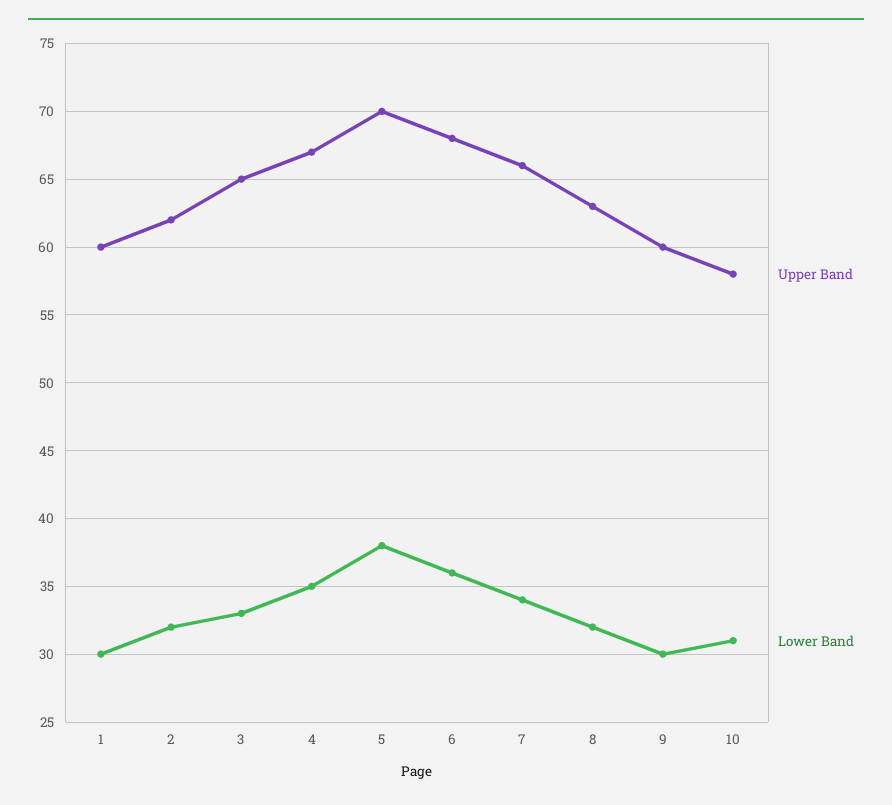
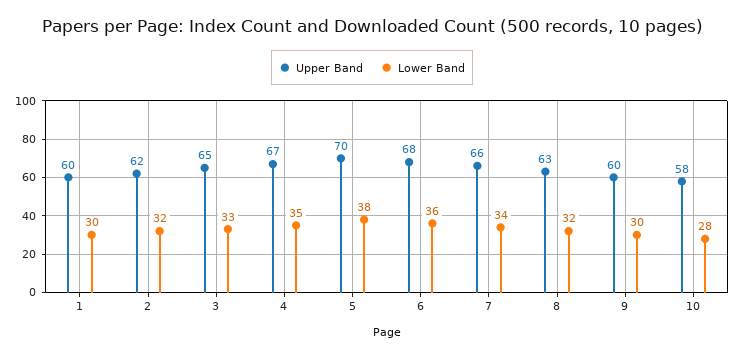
  {
    "Upper Band": {
      "1": 60,
      "2": 62,
      "3": 65,
      "4": 67,
      "5": 70,
      "6": 68,
      "7": 66,
      "8": 63,
      "9": 60,
      "10": 58
    },
    "Lower Band": {
      "1": 30,
      "2": 32,
      "3": 33,
      "4": 35,
      "5": 38,
      "6": 36,
      "7": 34,
      "8": 32,
      "9": 30,
-     "10": 31
+     "10": 28
    }
  }

